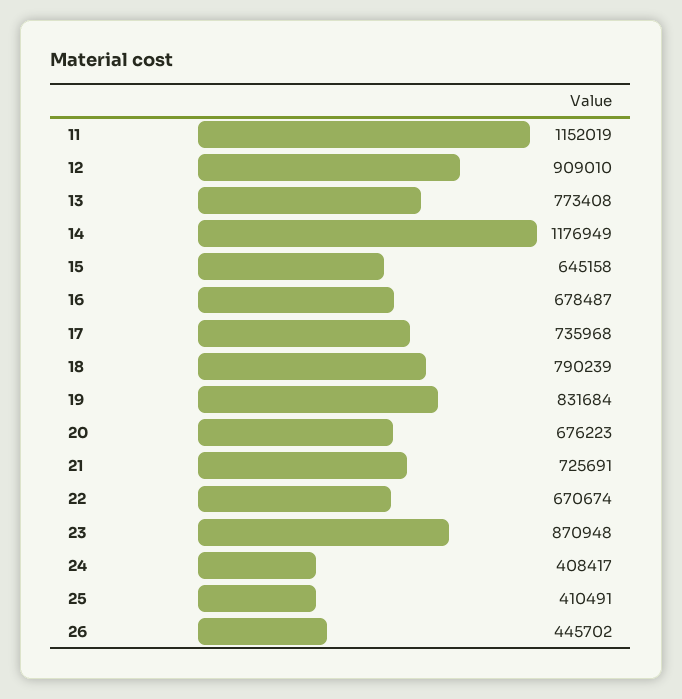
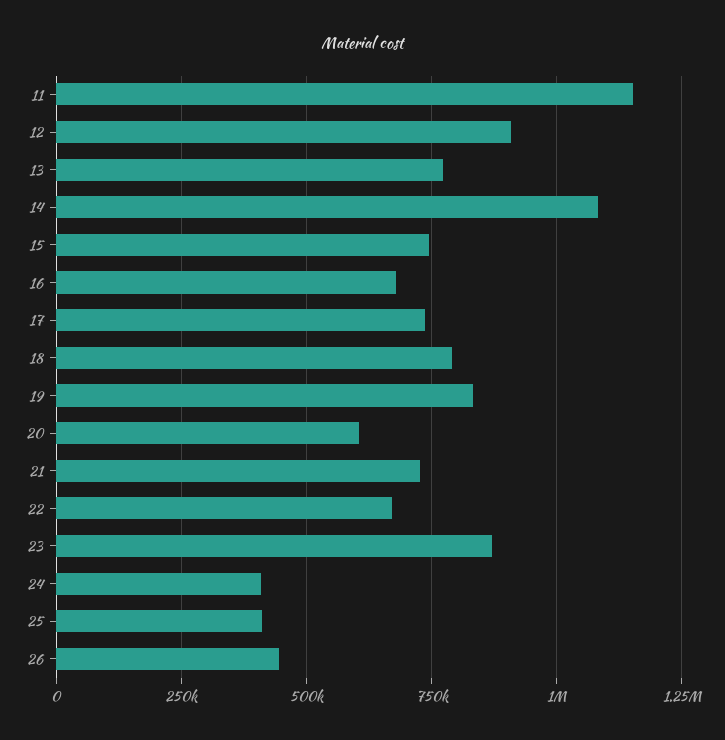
  {
    "11": 1152019,
    "12": 909010,
    "13": 773408,
-   "14": 1176949,
+   "14": 1075000,
-   "15": 645158,
+   "15": 750000,
    "16": 678487,
    "17": 735968,
    "18": 790239,
    "19": 831684,
-   "20": 676223,
+   "20": 600000,
    "21": 725691,
    "22": 670674,
    "23": 870948,
    "24": 408417,
    "25": 410491,
    "26": 445702
  }

